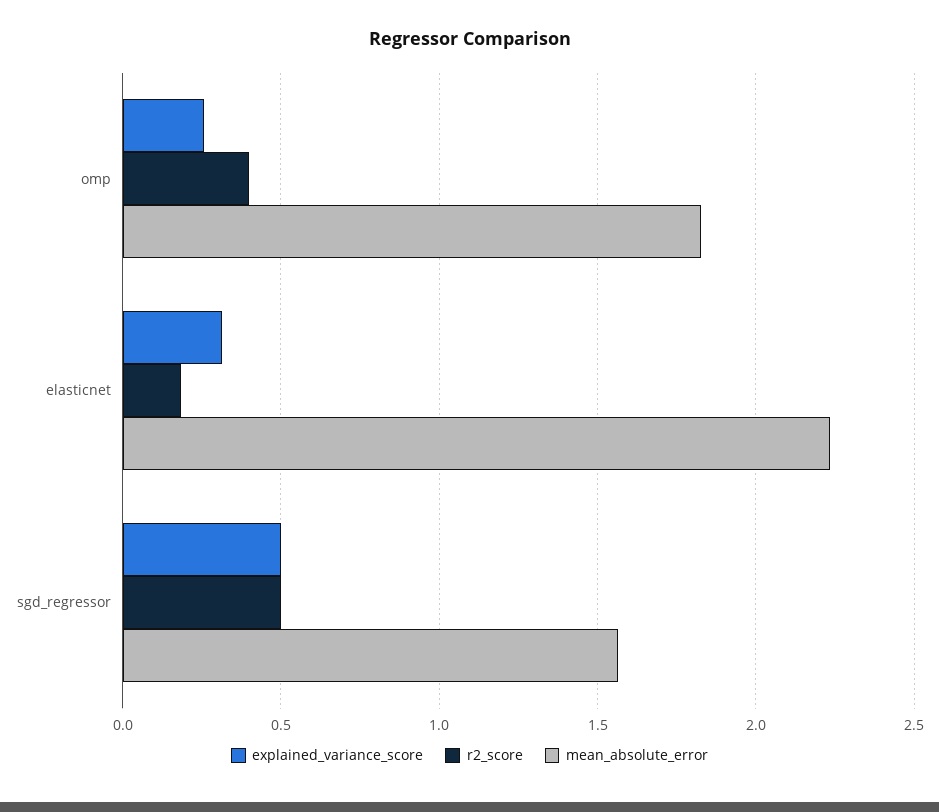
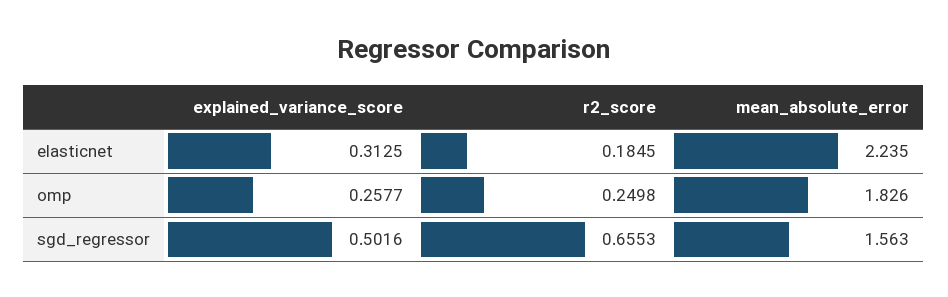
  {
    "explained_variance_score": {
      "omp": 0.2577,
      "elasticnet": 0.3125,
      "sgd_regressor": 0.5016
    },
    "r2_score": {
-     "omp": 0.4,
+     "omp": 0.2498,
      "elasticnet": 0.1845,
-     "sgd_regressor": 0.5
+     "sgd_regressor": 0.6553
    },
    "mean_absolute_error": {
      "omp": 1.826,
      "elasticnet": 2.235,
      "sgd_regressor": 1.563
    }
  }

